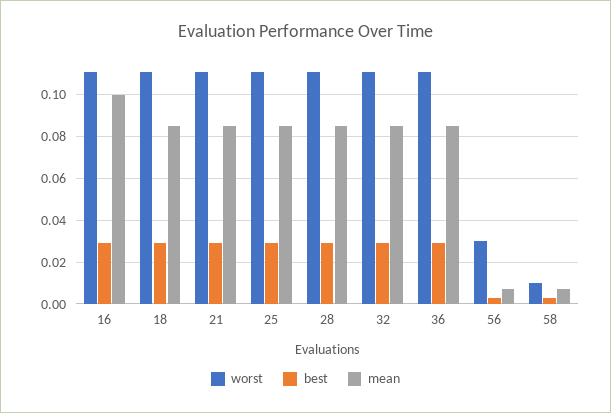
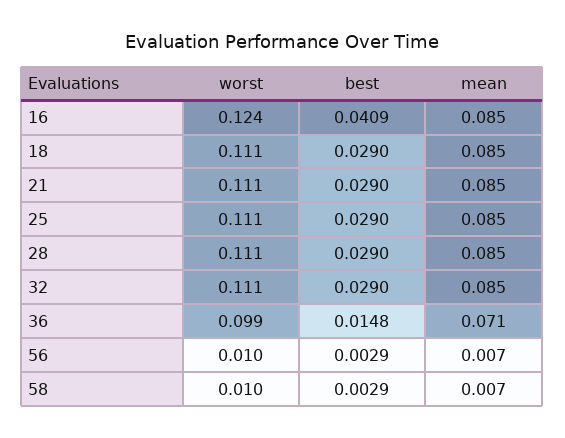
  {
    "worst": {
-     "16": 0.11,
+     "16": 0.124,
      "18": 0.111,
      "21": 0.111,
      "25": 0.111,
      "28": 0.111,
      "32": 0.111,
-     "36": 0.11,
+     "36": 0.099,
-     "56": 0.03,
+     "56": 0.01,
      "58": 0.01
    },
    "best": {
-     "16": 0.03,
+     "16": 0.0409,
      "18": 0.029,
      "21": 0.029,
      "25": 0.029,
      "28": 0.029,
      "32": 0.029,
-     "36": 0.03,
+     "36": 0.0148,
      "56": 0.0029,
      "58": 0.0029
    },
    "mean": {
-     "16": 0.1,
+     "16": 0.085,
      "18": 0.085,
      "21": 0.085,
      "25": 0.085,
      "28": 0.085,
      "32": 0.085,
-     "36": 0.085,
+     "36": 0.071,
      "56": 0.007,
      "58": 0.007
    }
  }

